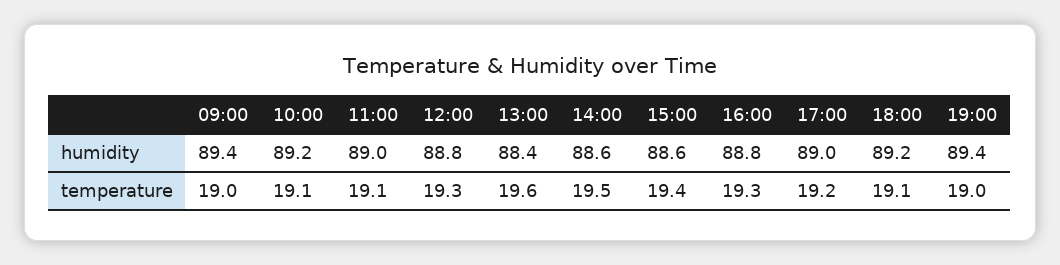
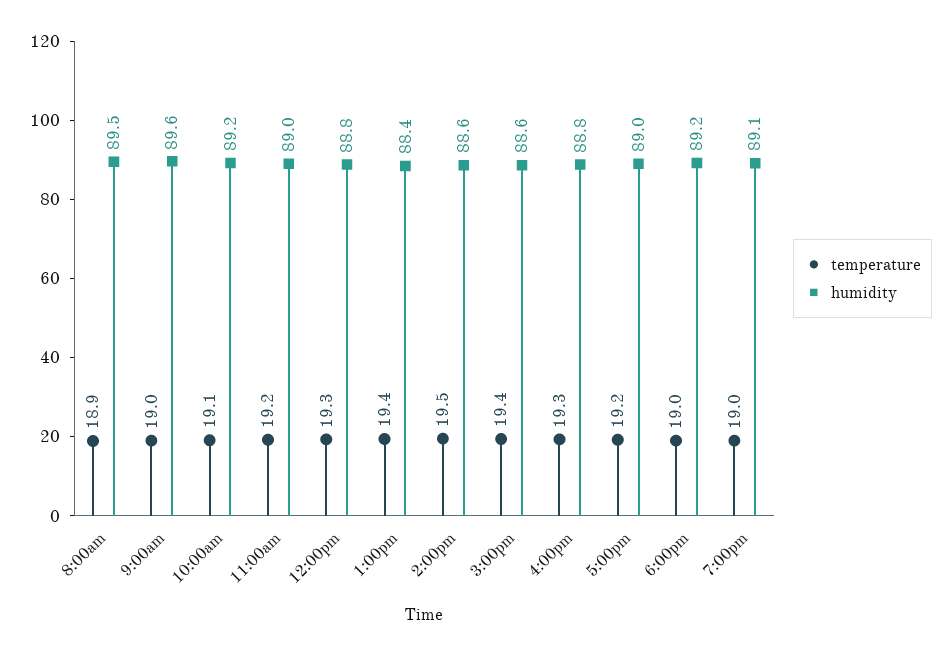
  {
    "humidity": {
-     "09:00": 89.4,
+     "09:00": 89.6,
      "10:00": 89.2,
      "11:00": 89,
      "12:00": 88.8,
      "13:00": 88.4,
      "14:00": 88.6,
      "15:00": 88.6,
      "16:00": 88.8,
      "17:00": 89,
      "18:00": 89.2,
-     "19:00": 89.4
+     "19:00": 89.1,
+     "8:00am": 89.5
    },
    "temperature": {
      "09:00": 19,
      "10:00": 19.1,
-     "11:00": 19.1,
+     "11:00": 19.2,
      "12:00": 19.3,
-     "13:00": 19.6,
+     "13:00": 19.4,
      "14:00": 19.5,
      "15:00": 19.4,
      "16:00": 19.3,
      "17:00": 19.2,
-     "18:00": 19.1,
+     "18:00": 19,
-     "19:00": 19
+     "19:00": 19,
+     "8:00am": 18.9
    }
  }

